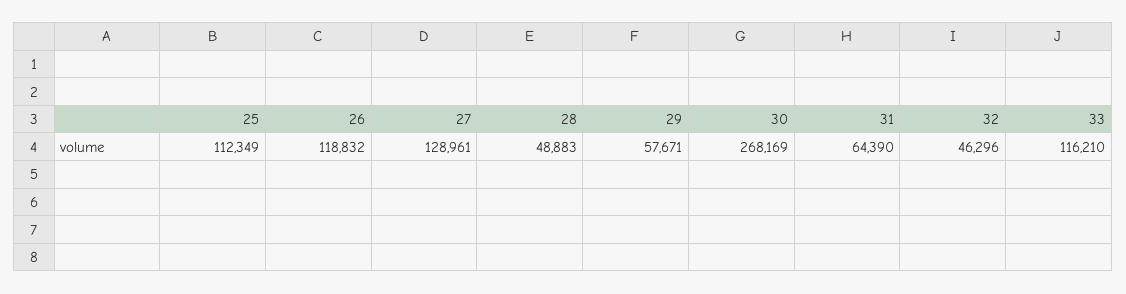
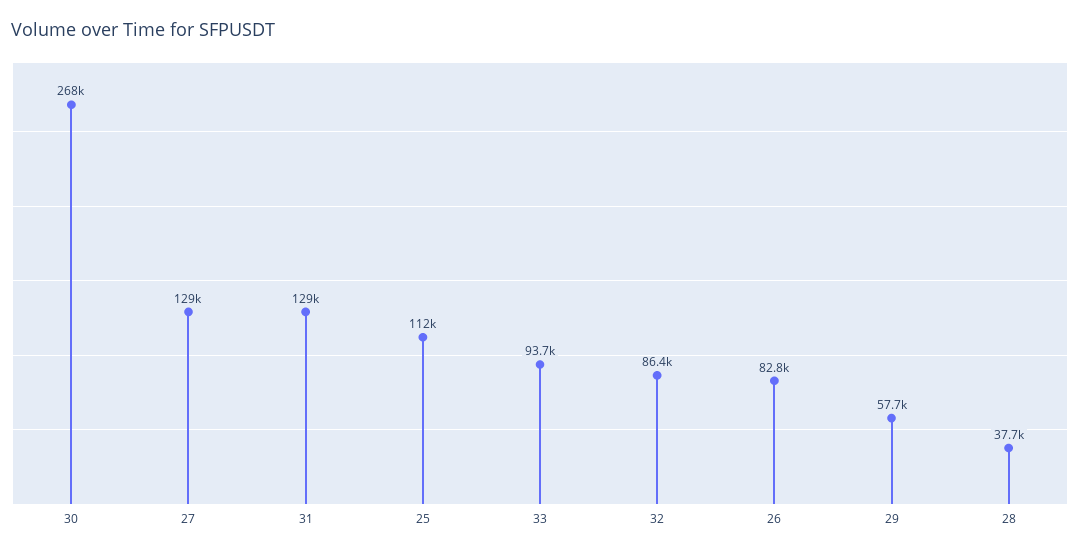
  {
    "25": 112349,
-   "26": 118832,
+   "26": 82800,
    "27": 128961,
-   "28": 48883,
+   "28": 37700,
    "29": 57671,
    "30": 268169,
-   "31": 64390,
+   "31": 129000,
-   "32": 46296,
+   "32": 86400,
-   "33": 116210
+   "33": 93700
  }

